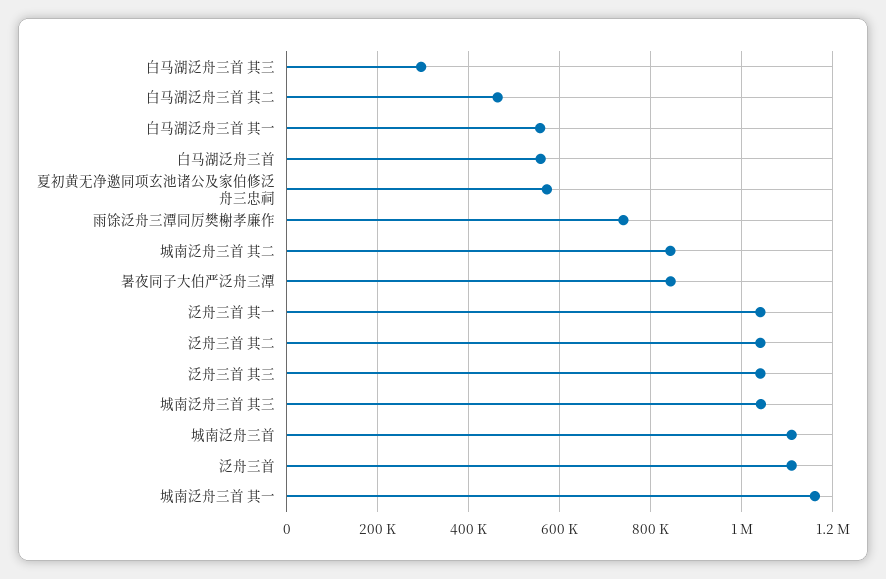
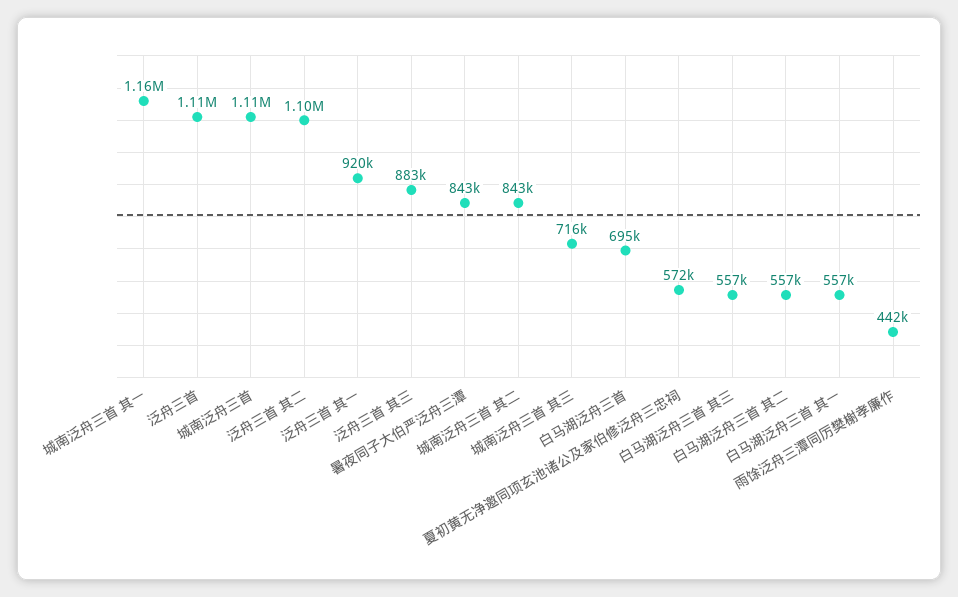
  {
-   "白马湖泛舟三首 其三": 300000,
+   "白马湖泛舟三首 其三": 557000,
-   "白马湖泛舟三首 其二": 460000,
+   "白马湖泛舟三首 其二": 557000,
    "白马湖泛舟三首 其一": 557000,
-   "白马湖泛舟三首": 560000,
+   "白马湖泛舟三首": 695000,
    "夏初黄无净邀同项玄池诸公及家伯修泛舟三忠祠": 572000,
-   "雨馀泛舟三潭同厉樊榭孝廉作": 740000,
+   "雨馀泛舟三潭同厉樊榭孝廉作": 442000,
    "城南泛舟三首 其二": 843000,
    "暑夜同子大伯严泛舟三潭": 843000,
-   "泛舟三首 其一": 1040000,
+   "泛舟三首 其一": 920000,
-   "泛舟三首 其二": 1040000,
+   "泛舟三首 其二": 1100000,
-   "泛舟三首 其三": 1040000,
+   "泛舟三首 其三": 883000,
-   "城南泛舟三首 其三": 1040000,
+   "城南泛舟三首 其三": 716000,
    "城南泛舟三首": 1110000,
    "泛舟三首": 1110000,
    "城南泛舟三首 其一": 1160000
  }

